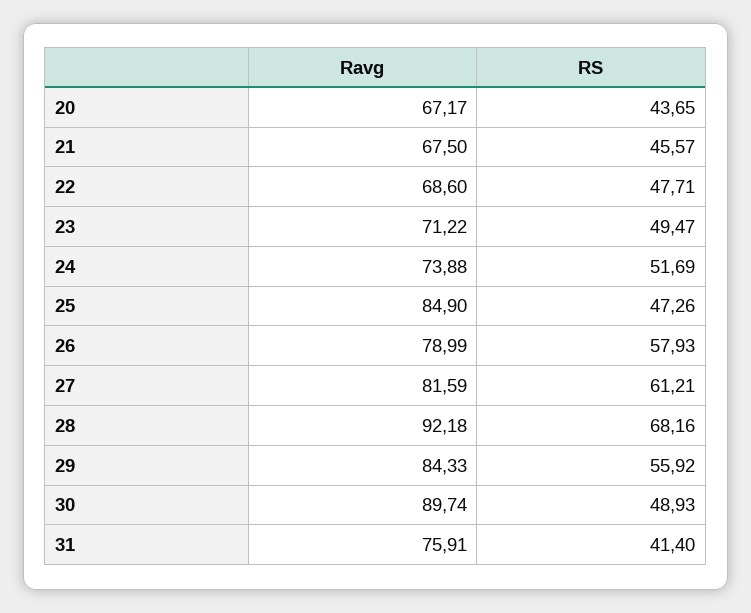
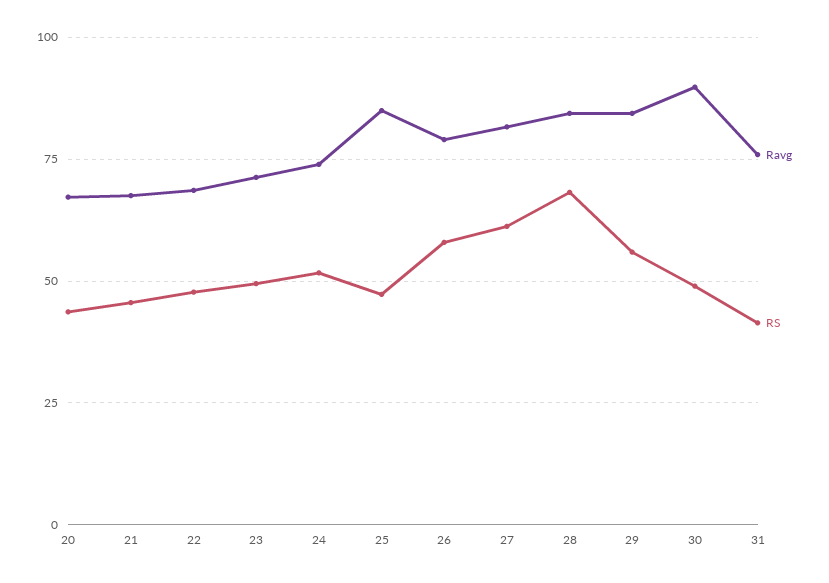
  {
    "Ravg": {
      "20": 67.17,
      "21": 67.5,
      "22": 68.6,
      "23": 71.22,
      "24": 73.88,
      "25": 84.9,
      "26": 78.99,
      "27": 81.59,
-     "28": 92.18,
+     "28": 85,
      "29": 84.33,
      "30": 89.74,
      "31": 75.91
    },
    "RS": {
      "20": 43.65,
      "21": 45.57,
      "22": 47.71,
      "23": 49.47,
      "24": 51.69,
      "25": 47.26,
      "26": 57.93,
      "27": 61.21,
      "28": 68.16,
      "29": 55.92,
      "30": 48.93,
      "31": 41.4
    }
  }

